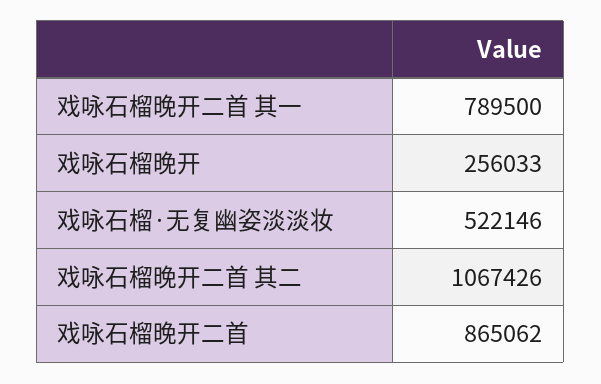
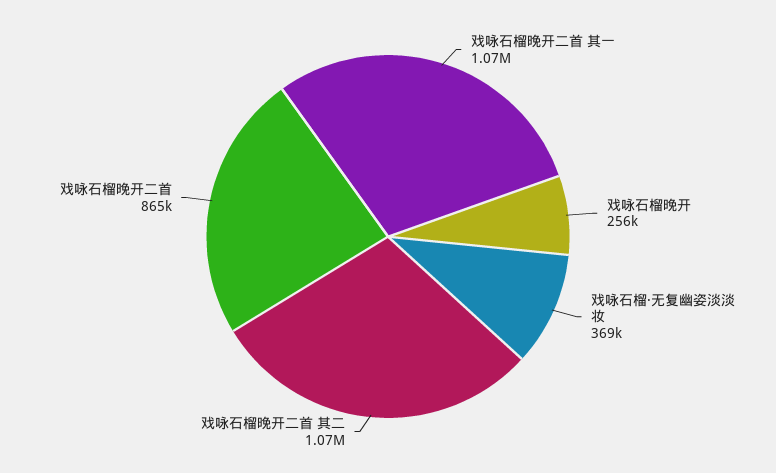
  {
-   "戏咏石榴晚开二首 其一": 789500,
+   "戏咏石榴晚开二首 其一": 1070000,
    "戏咏石榴晚开": 256033,
-   "戏咏石榴·无复幽姿淡淡妆": 522146,
+   "戏咏石榴·无复幽姿淡淡妆": 369000,
    "戏咏石榴晚开二首 其二": 1067426,
    "戏咏石榴晚开二首": 865062
  }

